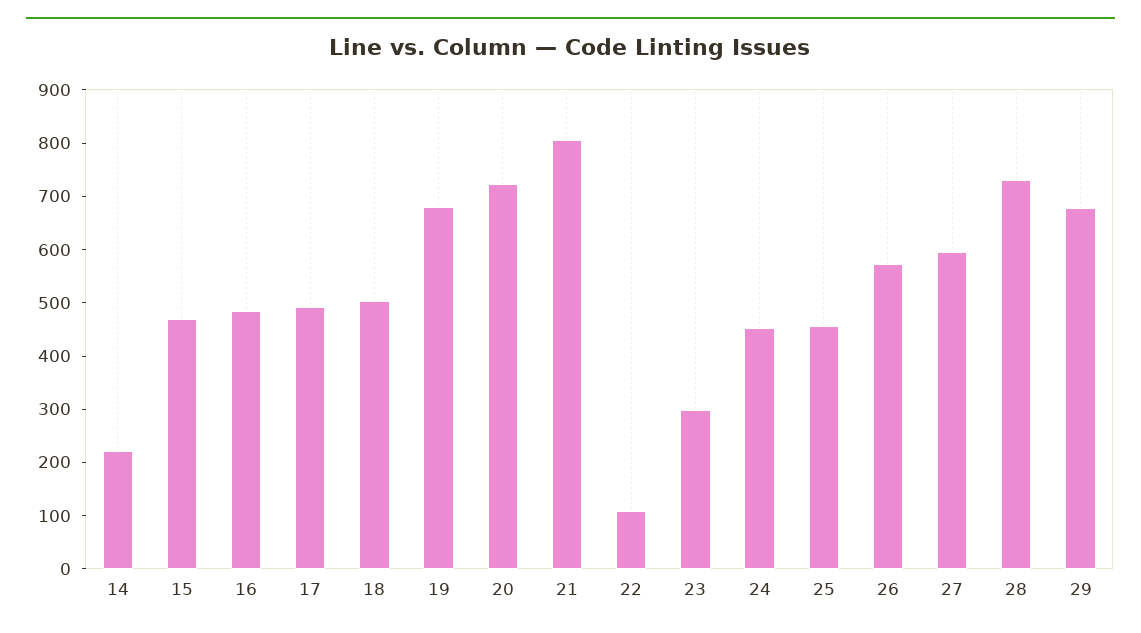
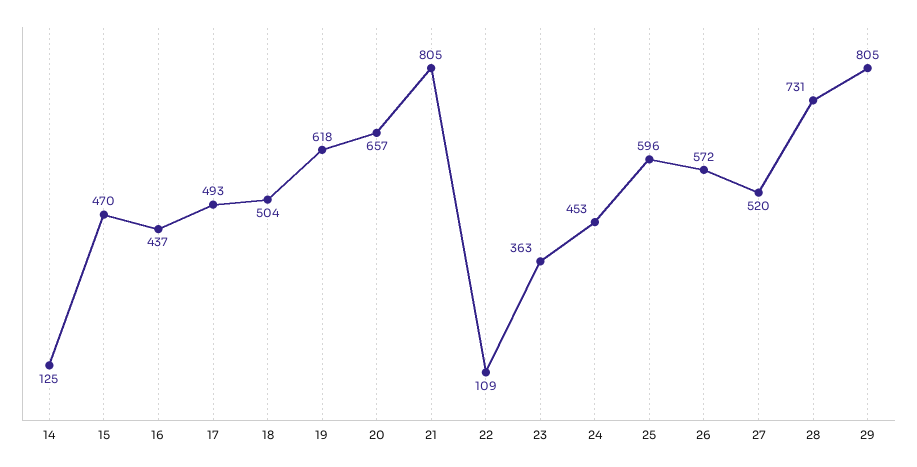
  {
-   "14": 220,
+   "14": 125,
    "15": 470,
-   "16": 480,
+   "16": 437,
    "17": 493,
    "18": 504,
-   "19": 680,
+   "19": 618,
-   "20": 720,
+   "20": 657,
    "21": 805,
    "22": 109,
-   "23": 300,
+   "23": 363,
    "24": 453,
-   "25": 460,
+   "25": 596,
    "26": 572,
-   "27": 600,
+   "27": 520,
    "28": 731,
-   "29": 680
+   "29": 805
  }

